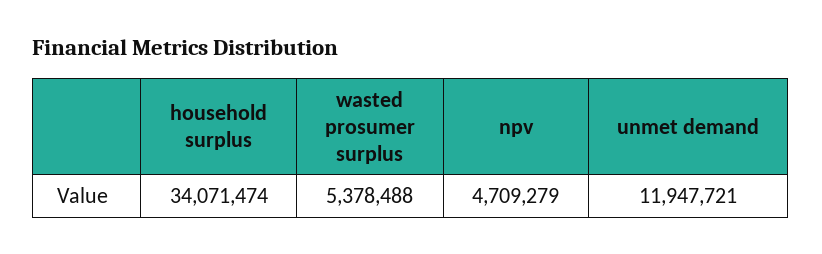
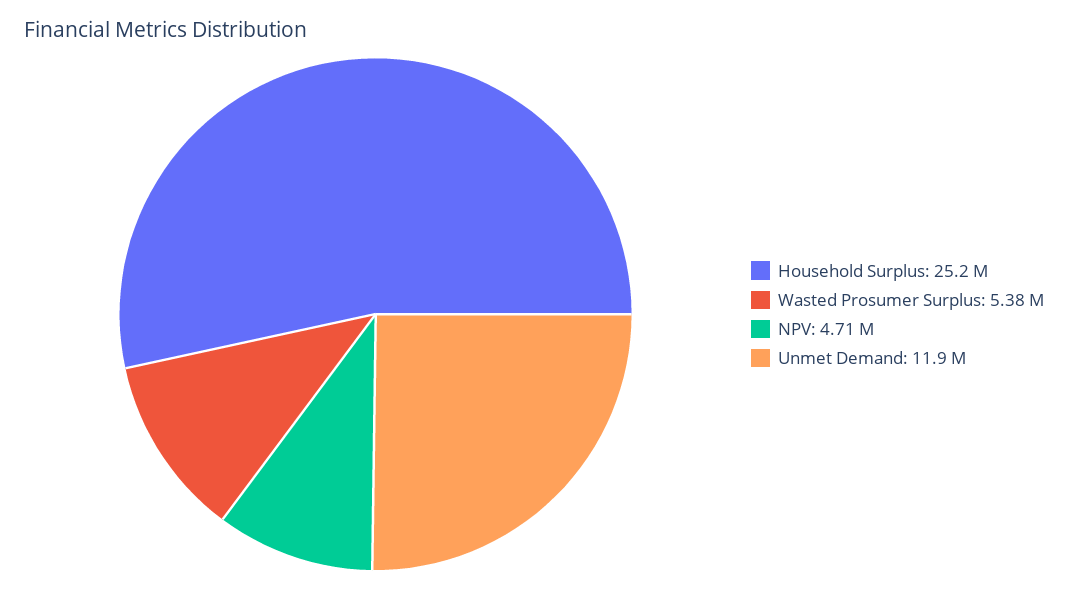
  {
-   "household surplus": 34071474,
+   "household surplus": 25200000,
    "wasted prosumer surplus": 5378488,
    "npv": 4709279,
    "unmet demand": 11947721
  }

